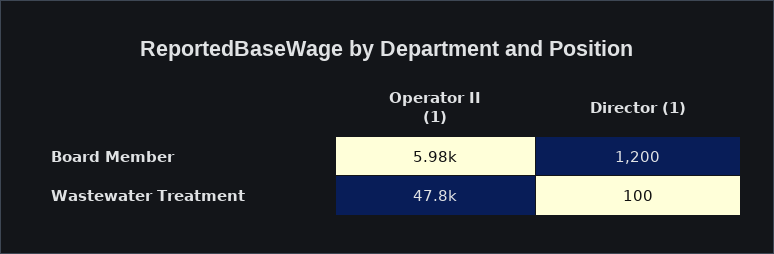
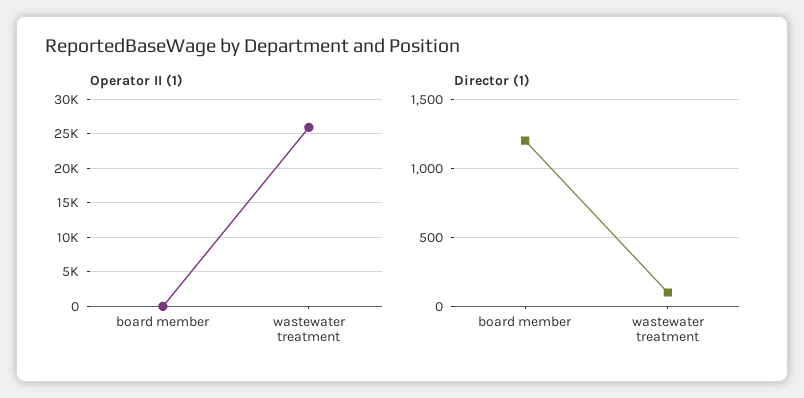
  {
    "Operator II (1)": {
-     "Board Member": 5980,
+     "Board Member": 0,
-     "Wastewater Treatment": 47800
+     "Wastewater Treatment": 26000
    },
    "Director (1)": {
      "Board Member": 1200,
      "Wastewater Treatment": 100
    }
  }

